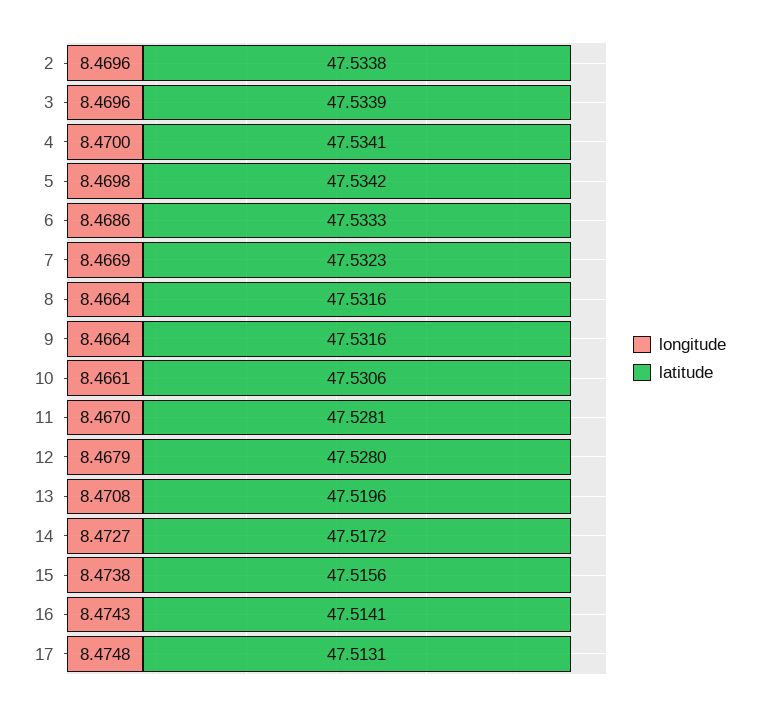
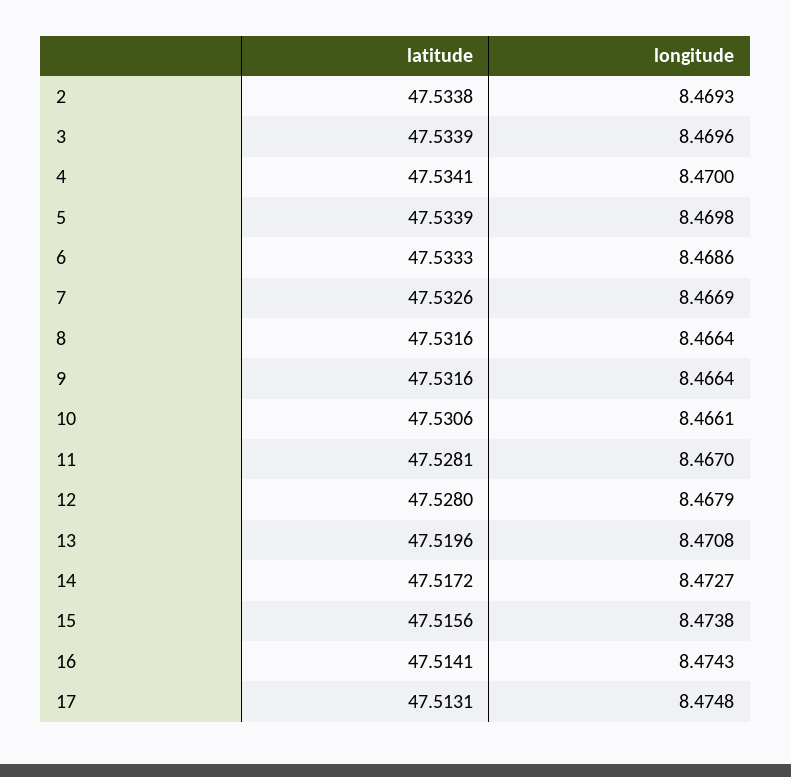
  {
    "longitude": {
-     "2": 8.4696,
+     "2": 8.4693,
      "3": 8.4696,
      "4": 8.47,
      "5": 8.4698,
      "6": 8.4686,
      "7": 8.4669,
      "8": 8.4664,
      "9": 8.4664,
      "10": 8.4661,
      "11": 8.467,
      "12": 8.4679,
      "13": 8.4708,
      "14": 8.4727,
      "15": 8.4738,
      "16": 8.4743,
      "17": 8.4748
    },
    "latitude": {
      "2": 47.5338,
      "3": 47.5339,
      "4": 47.5341,
-     "5": 47.5342,
+     "5": 47.5339,
      "6": 47.5333,
-     "7": 47.5323,
+     "7": 47.5326,
      "8": 47.5316,
      "9": 47.5316,
      "10": 47.5306,
      "11": 47.5281,
      "12": 47.528,
      "13": 47.5196,
      "14": 47.5172,
      "15": 47.5156,
      "16": 47.5141,
      "17": 47.5131
    }
  }

